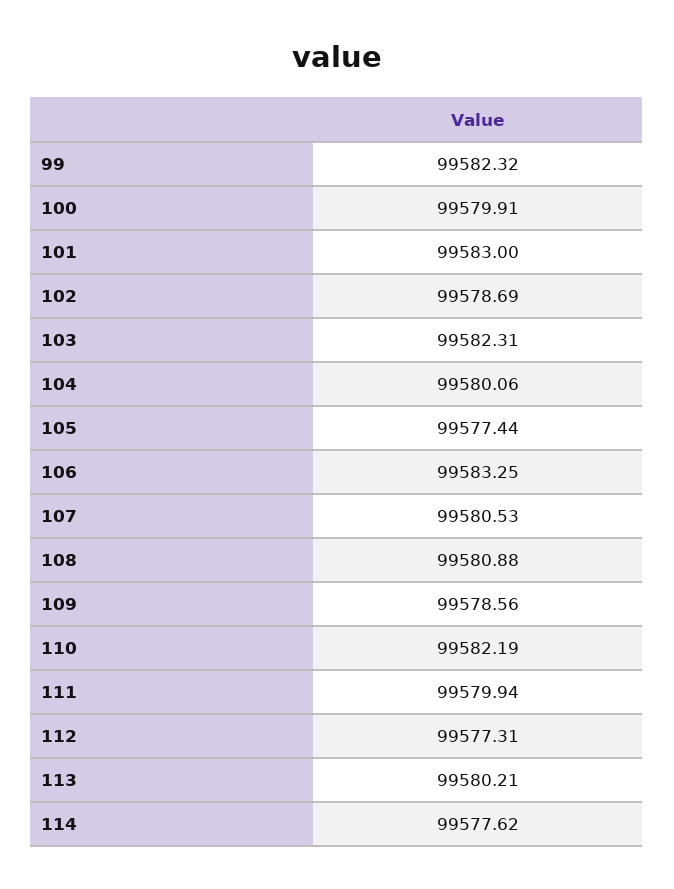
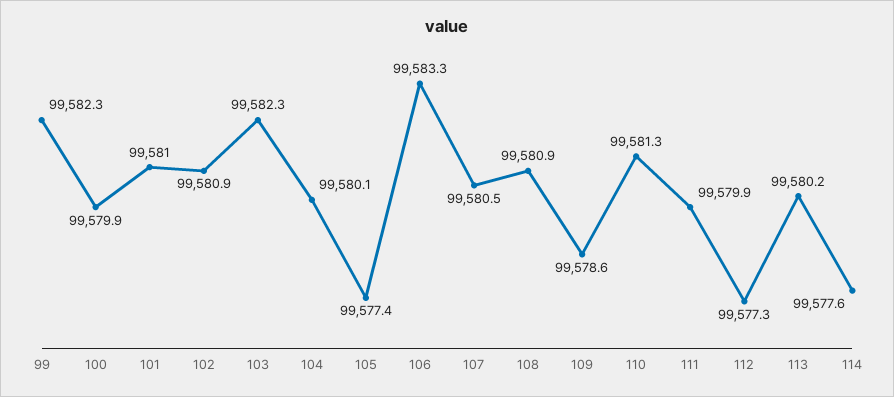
  {
    "99": 99582.32,
    "100": 99579.91,
-   "101": 99583,
+   "101": 99581,
-   "102": 99578.69,
+   "102": 99580.9,
    "103": 99582.31,
    "104": 99580.06,
    "105": 99577.44,
    "106": 99583.25,
    "107": 99580.53,
    "108": 99580.88,
    "109": 99578.56,
-   "110": 99582.19,
+   "110": 99581.3,
    "111": 99579.94,
    "112": 99577.31,
    "113": 99580.21,
    "114": 99577.62
  }

